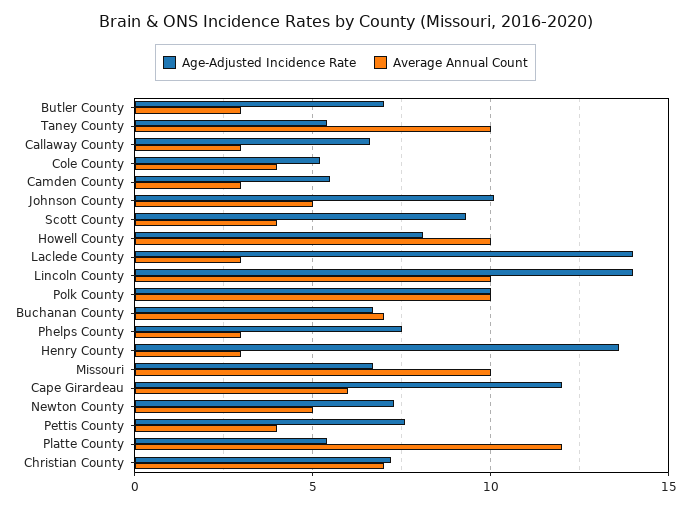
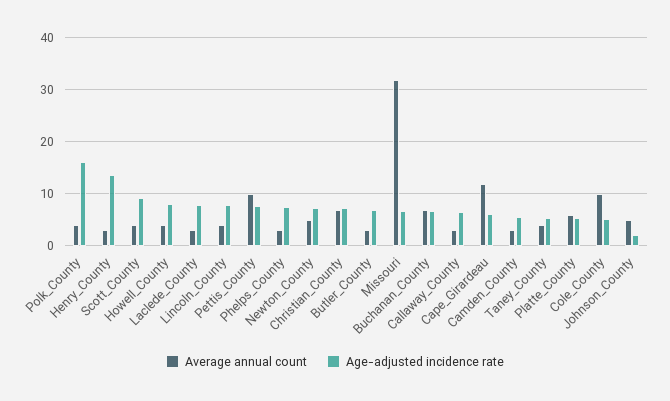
  {
    "Age-Adjusted Incidence Rate": {
      "Butler County": 7,
      "Taney County": 5.5,
      "Callaway County": 6.5,
      "Cole County": 5,
      "Camden County": 5.5,
-     "Johnson County": 10,
+     "Johnson County": 2,
      "Scott County": 9.5,
      "Howell County": 8,
-     "Laclede County": 14,
+     "Laclede County": 8,
-     "Lincoln County": 14,
+     "Lincoln County": 8,
-     "Polk County": 10,
+     "Polk County": 16,
      "Buchanan County": 6.5,
      "Phelps County": 7.5,
      "Henry County": 13.5,
      "Missouri": 6.5,
-     "Cape Girardeau": 12,
+     "Cape Girardeau": 6,
      "Newton County": 7.5,
      "Pettis County": 7.5,
      "Platte County": 5.5,
      "Christian County": 7
    },
    "Average Annual Count": {
      "Butler County": 3,
-     "Taney County": 10,
+     "Taney County": 4,
      "Callaway County": 3,
-     "Cole County": 4,
+     "Cole County": 10,
      "Camden County": 3,
      "Johnson County": 5,
      "Scott County": 4,
-     "Howell County": 10,
+     "Howell County": 4,
      "Laclede County": 3,
-     "Lincoln County": 10,
+     "Lincoln County": 4,
-     "Polk County": 10,
+     "Polk County": 4,
      "Buchanan County": 7,
      "Phelps County": 3,
      "Henry County": 3,
-     "Missouri": 10,
+     "Missouri": 32,
-     "Cape Girardeau": 6,
+     "Cape Girardeau": 12,
      "Newton County": 5,
-     "Pettis County": 4,
+     "Pettis County": 10,
-     "Platte County": 12,
+     "Platte County": 6,
      "Christian County": 7
    }
  }

